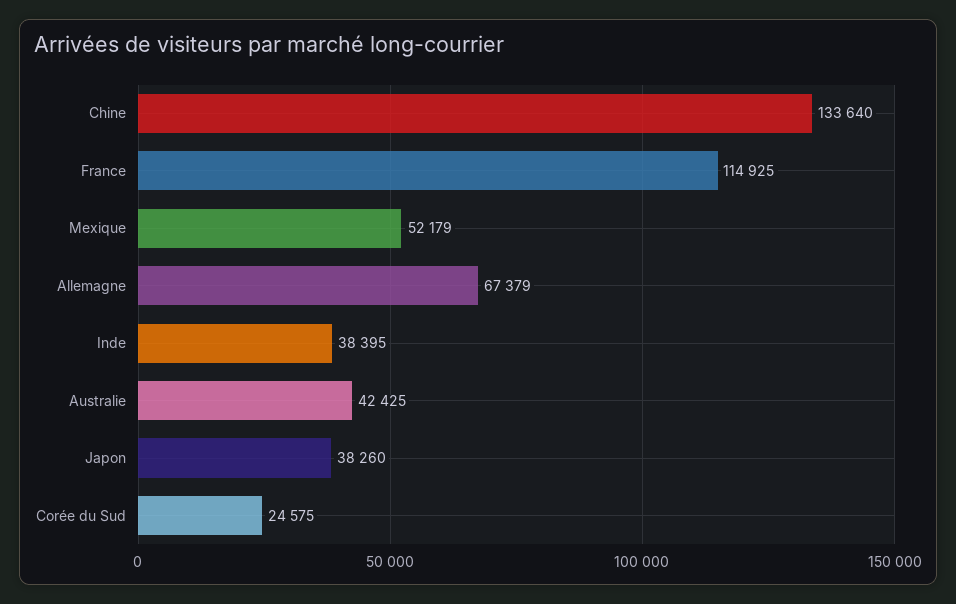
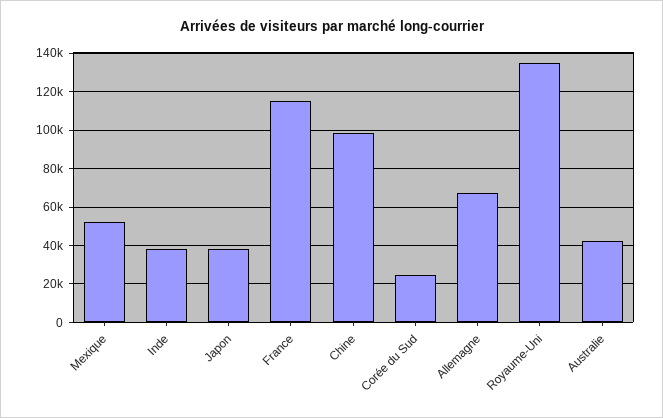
  {
-   "Chine": 133640,
+   "Chine": 100000,
    "France": 114925,
    "Mexique": 52179,
    "Allemagne": 67379,
    "Inde": 38395,
    "Australie": 42425,
    "Japon": 38260,
-   "Corée du Sud": 24575
+   "Corée du Sud": 24575,
+   "Royaume-Uni": 135000
  }

